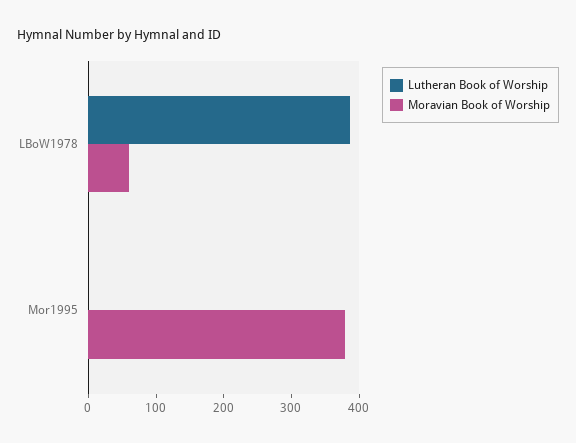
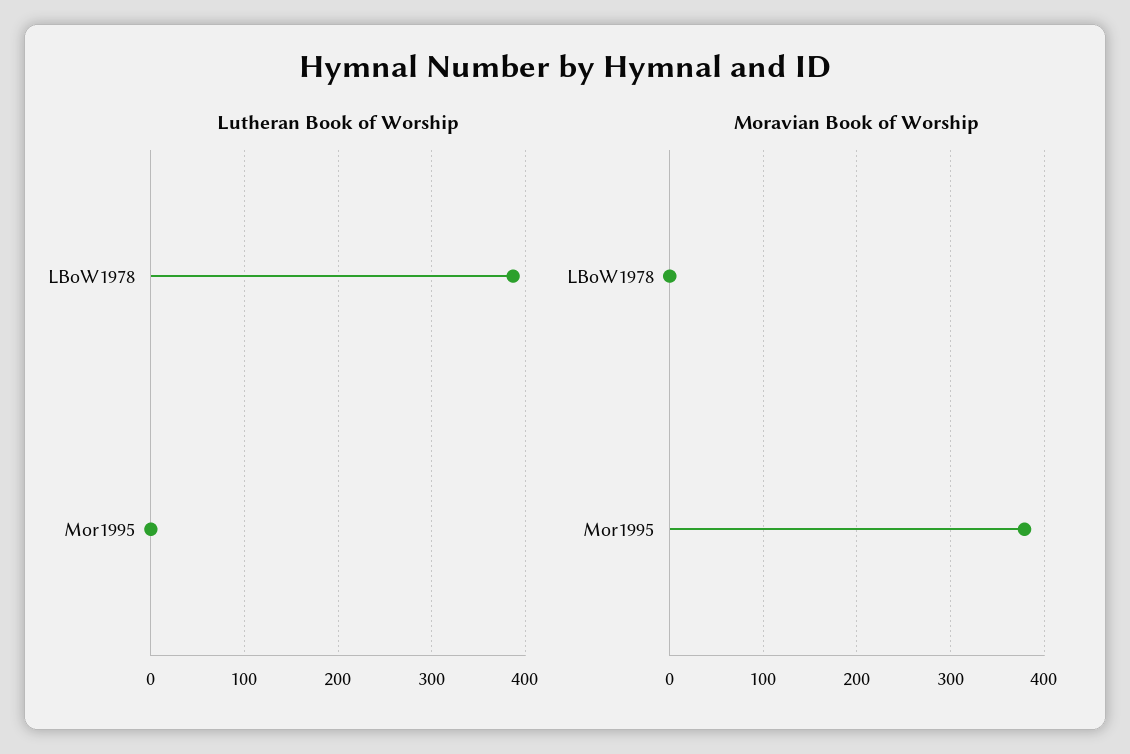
  {
    "Lutheran Book of Worship": {
      "LBoW1978": 390,
      "Mor1995": 0
    },
    "Moravian Book of Worship": {
-     "LBoW1978": 60,
+     "LBoW1978": 0,
      "Mor1995": 380
    }
  }

